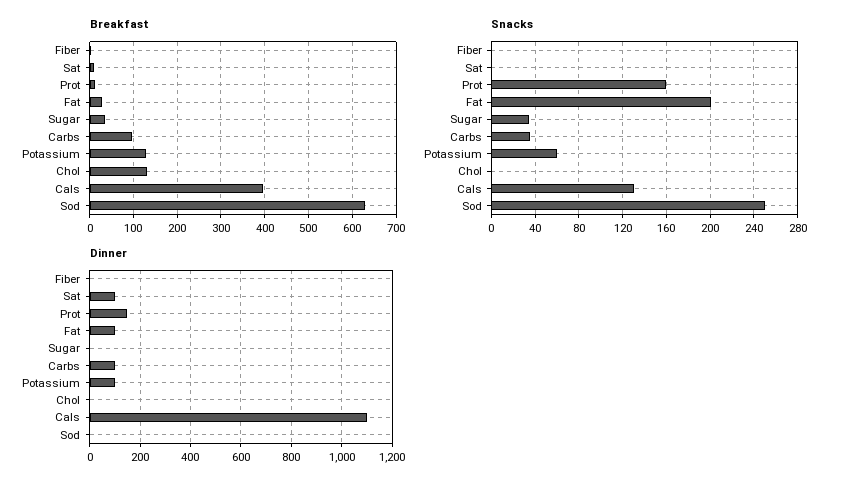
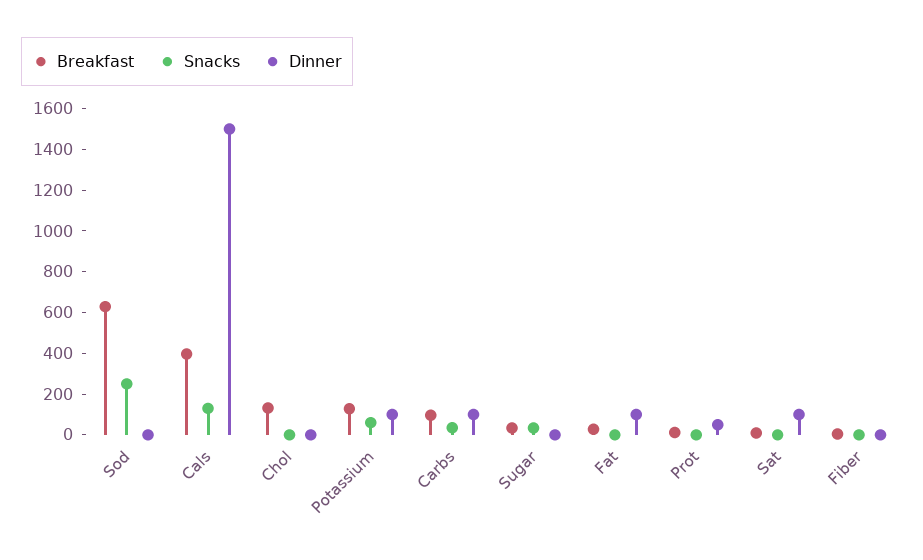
  {
    "Breakfast": {
      "Fiber": 0,
      "Sat": 0,
      "Prot": 20,
      "Fat": 20,
      "Sugar": 40,
      "Carbs": 100,
      "Potassium": 120,
      "Chol": 140,
      "Cals": 400,
      "Sod": 620
    },
    "Snacks": {
      "Fiber": 0,
      "Sat": 0,
-     "Prot": 160,
+     "Prot": 0,
-     "Fat": 200,
+     "Fat": 0,
      "Sugar": 30,
      "Carbs": 40,
      "Potassium": 60,
      "Chol": 0,
      "Cals": 130,
      "Sod": 250
    },
    "Dinner": {
      "Fiber": 0,
      "Sat": 100,
-     "Prot": 150,
+     "Prot": 50,
      "Fat": 100,
      "Sugar": 0,
      "Carbs": 100,
      "Potassium": 100,
      "Chol": 0,
-     "Cals": 1100,
+     "Cals": 1500,
      "Sod": 0
    }
  }

